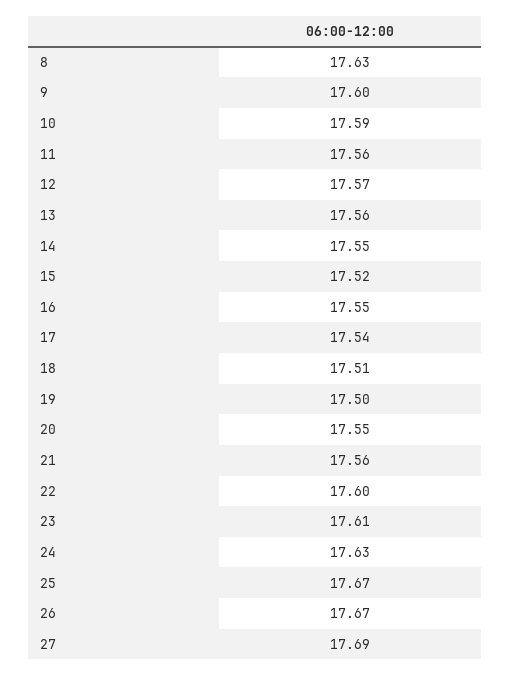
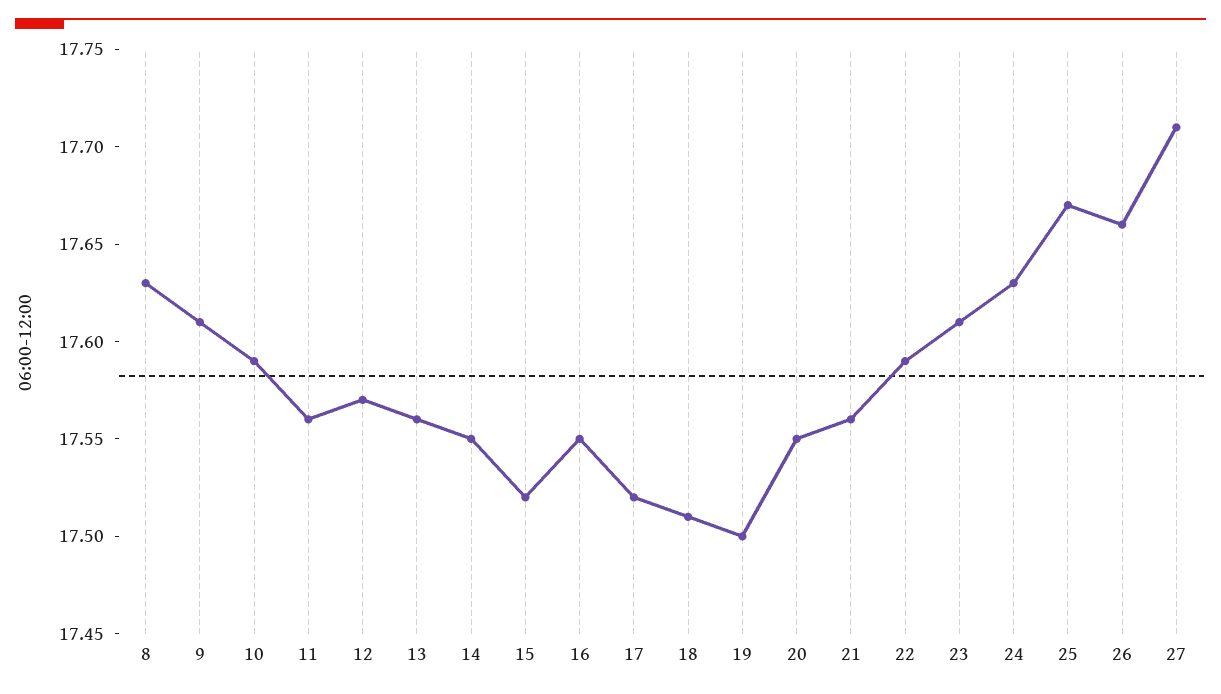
  {
    "8": 17.63,
-   "9": 17.6,
+   "9": 17.61,
    "10": 17.59,
    "11": 17.56,
    "12": 17.57,
    "13": 17.56,
    "14": 17.55,
    "15": 17.52,
    "16": 17.55,
-   "17": 17.54,
+   "17": 17.52,
    "18": 17.51,
    "19": 17.5,
    "20": 17.55,
    "21": 17.56,
-   "22": 17.6,
+   "22": 17.59,
    "23": 17.61,
    "24": 17.63,
    "25": 17.67,
-   "26": 17.67,
+   "26": 17.66,
-   "27": 17.69
+   "27": 17.71
  }

